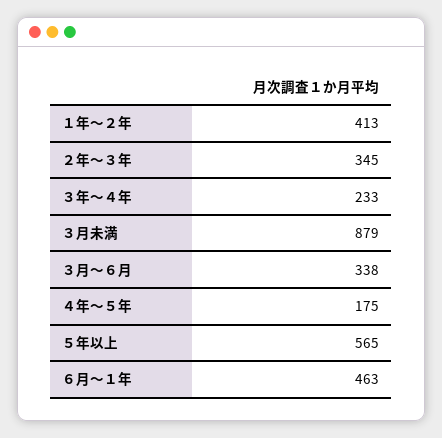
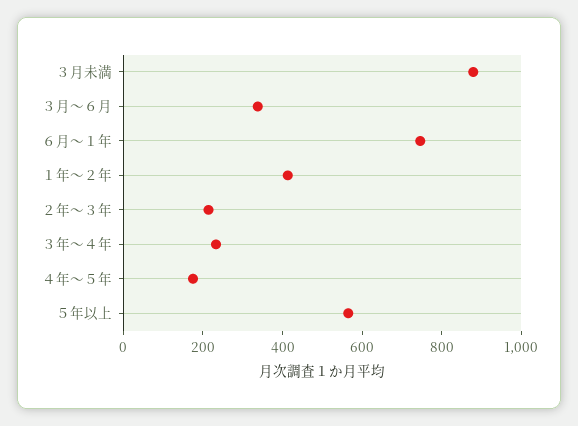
  {
    "１年～２年": 413,
-   "２年～３年": 345,
+   "２年～３年": 200,
    "３年～４年": 233,
    "３月未満": 879,
    "３月～６月": 338,
    "４年～５年": 175,
    "５年以上": 565,
-   "６月～１年": 463
+   "６月～１年": 750
  }

